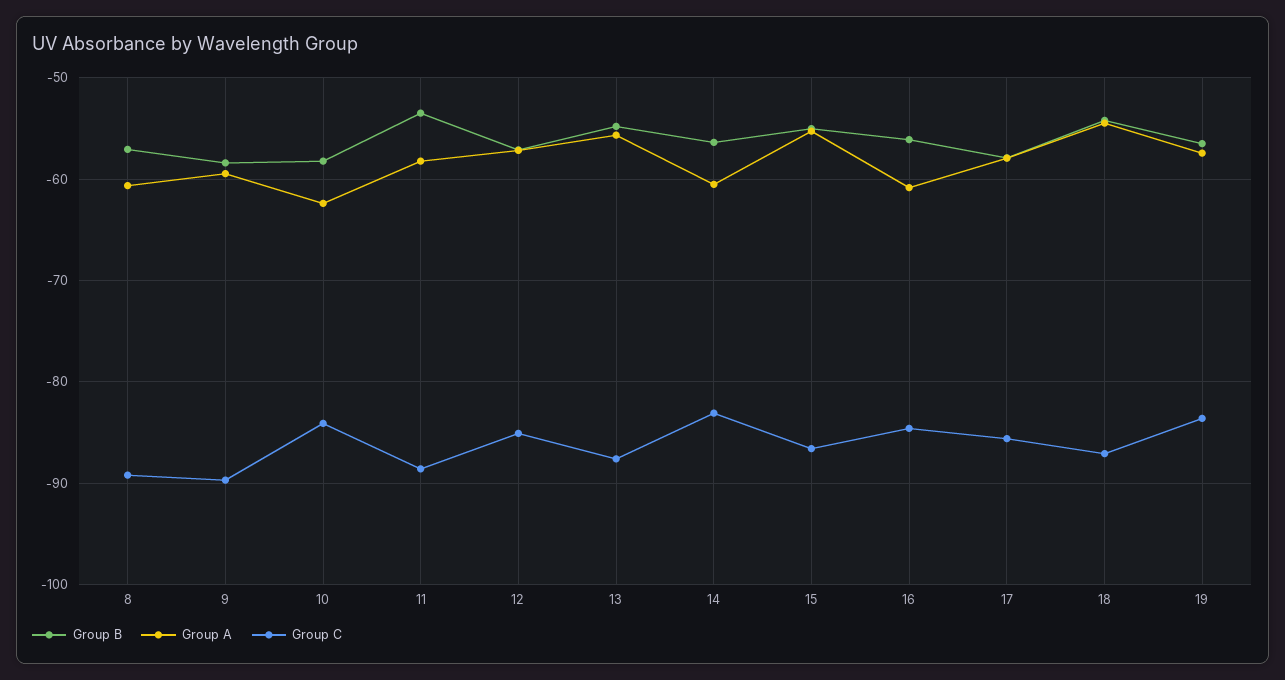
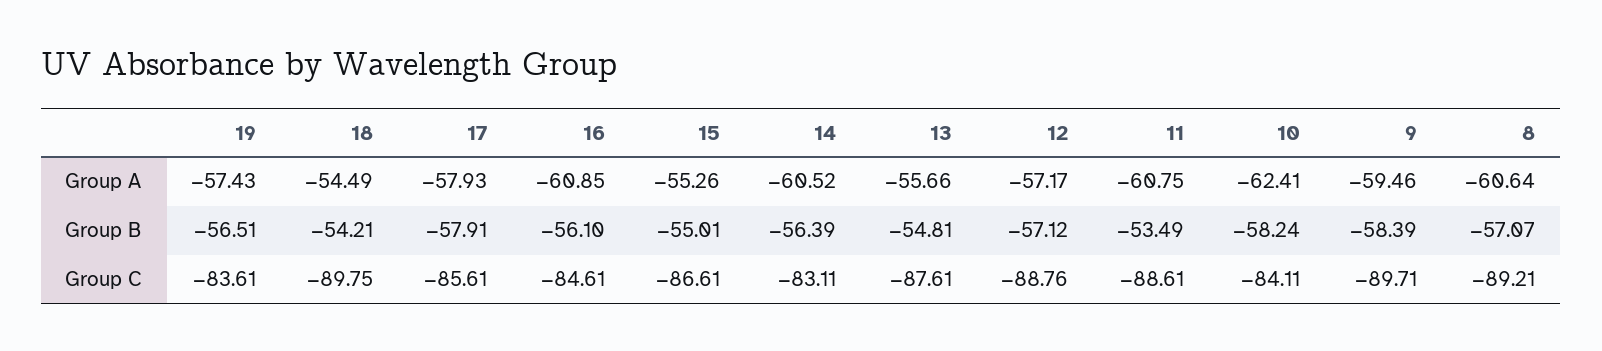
  {
    "Group B": {
      "8": -57.07,
      "9": -58.39,
      "10": -58.24,
      "11": -53.49,
      "12": -57.12,
      "13": -54.81,
      "14": -56.39,
      "15": -55.01,
      "16": -56.1,
      "17": -57.91,
      "18": -54.21,
      "19": -56.51
    },
    "Group A": {
      "8": -60.64,
      "9": -59.46,
      "10": -62.41,
-     "11": -58,
+     "11": -60.75,
      "12": -57.17,
      "13": -55.66,
      "14": -60.52,
      "15": -55.26,
      "16": -60.85,
      "17": -57.93,
      "18": -54.49,
      "19": -57.43
    },
    "Group C": {
      "8": -89.21,
      "9": -89.71,
      "10": -84.11,
      "11": -88.61,
-     "12": -85,
+     "12": -88.76,
      "13": -87.61,
      "14": -83.11,
      "15": -86.61,
      "16": -84.61,
      "17": -85.61,
-     "18": -87,
+     "18": -89.75,
      "19": -83.61
    }
  }

